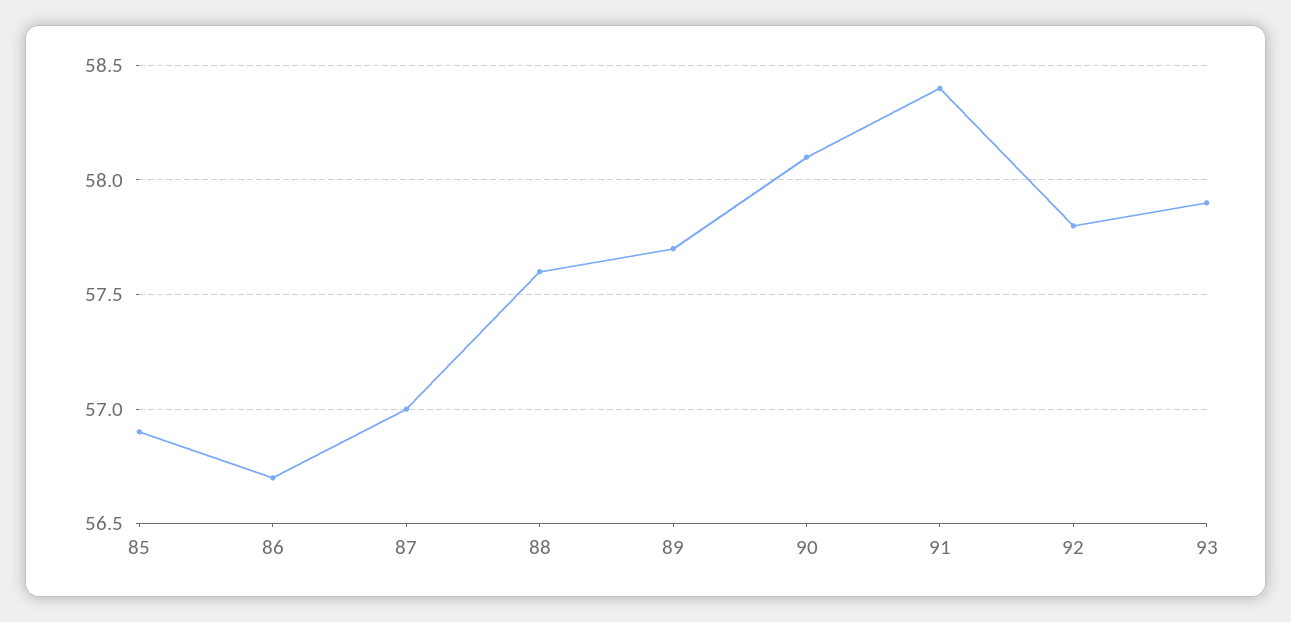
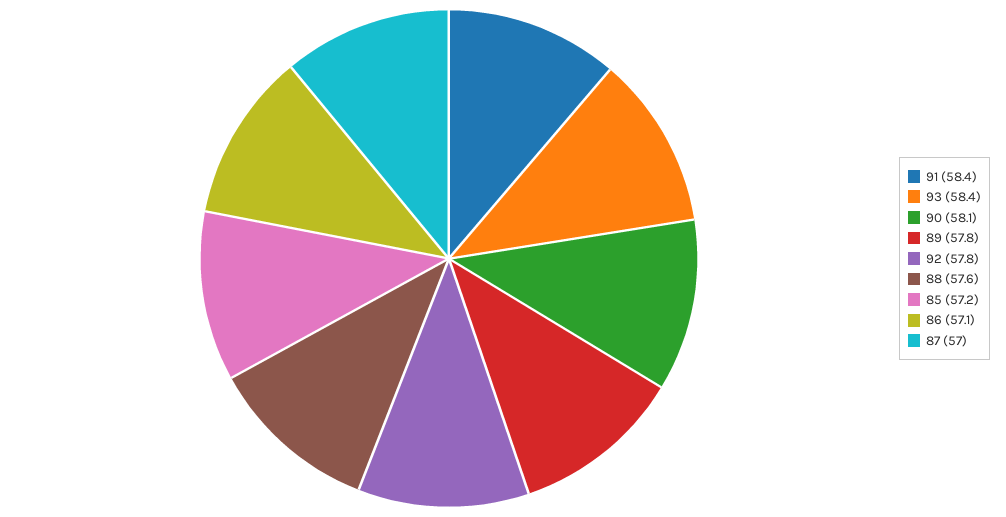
  {
-   "85": 56.9,
+   "85": 57.2,
-   "86": 56.7,
+   "86": 57.1,
    "87": 57,
    "88": 57.6,
-   "89": 57.7,
+   "89": 57.8,
    "90": 58.1,
    "91": 58.4,
    "92": 57.8,
-   "93": 57.9
+   "93": 58.4
  }

